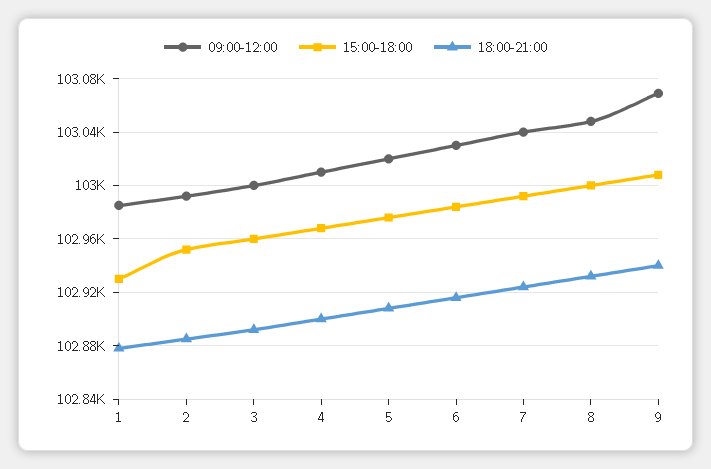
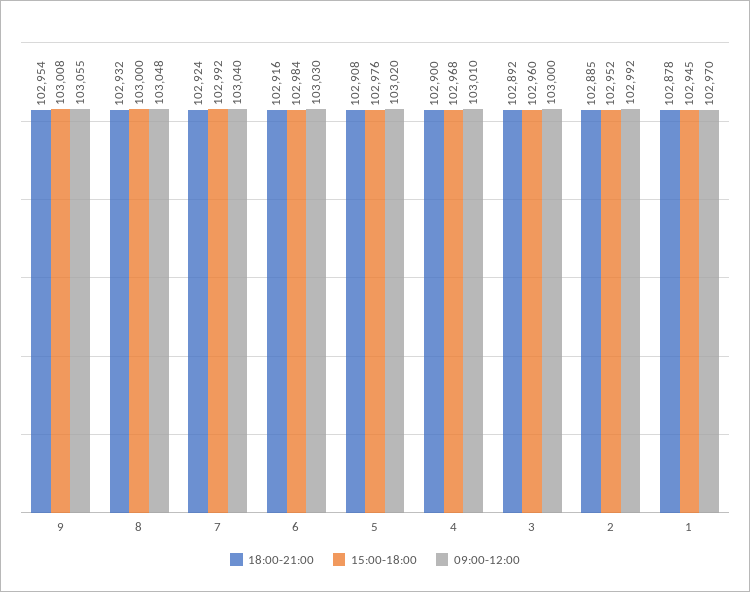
  {
    "09:00-12:00": {
-     "1": 102985,
+     "1": 102970,
      "2": 102992,
      "3": 103000,
      "4": 103010,
      "5": 103020,
      "6": 103030,
      "7": 103040,
      "8": 103048,
-     "9": 103070
+     "9": 103055
    },
    "15:00-18:00": {
-     "1": 102930,
+     "1": 102945,
      "2": 102952,
      "3": 102960,
      "4": 102968,
      "5": 102976,
      "6": 102984,
      "7": 102992,
      "8": 103000,
      "9": 103008
    },
    "18:00-21:00": {
      "1": 102878,
      "2": 102885,
      "3": 102892,
      "4": 102900,
      "5": 102908,
      "6": 102916,
      "7": 102924,
      "8": 102932,
-     "9": 102940
+     "9": 102954
    }
  }

